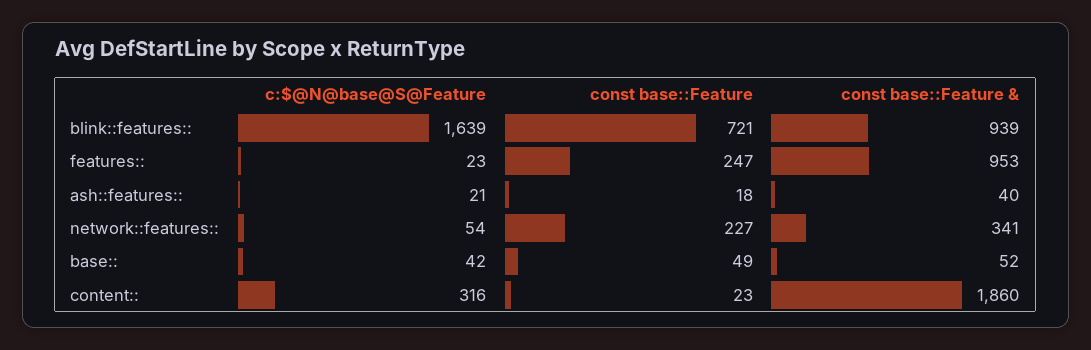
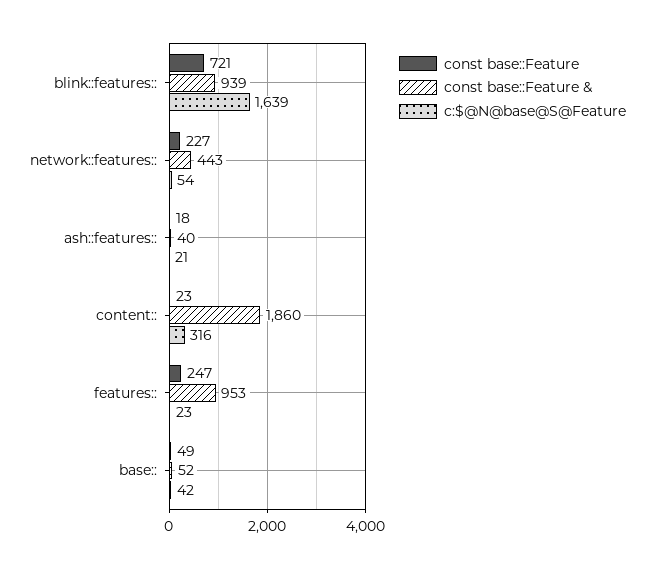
  {
    "c:$@N@base@S@Feature": {
      "blink::features::": 1639,
      "features::": 23,
      "ash::features::": 21,
      "network::features::": 54,
      "base::": 42,
      "content::": 316
    },
    "const base::Feature": {
      "blink::features::": 721,
      "features::": 247,
      "ash::features::": 18,
      "network::features::": 227,
      "base::": 49,
      "content::": 23
    },
    "const base::Feature &": {
      "blink::features::": 939,
      "features::": 953,
      "ash::features::": 40,
-     "network::features::": 341,
+     "network::features::": 443,
      "base::": 52,
      "content::": 1860
    }
  }

